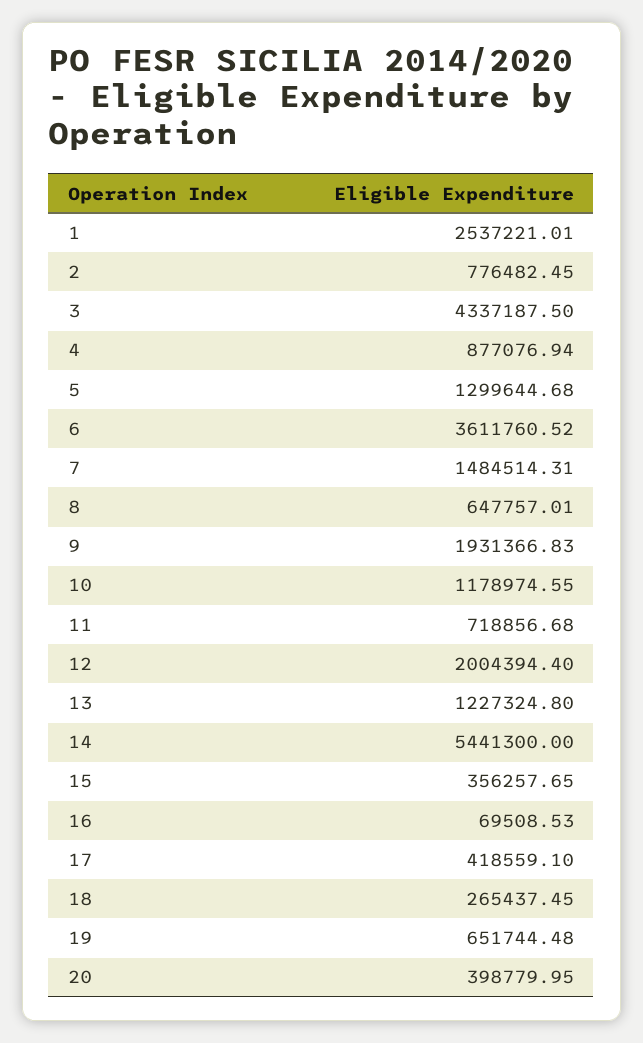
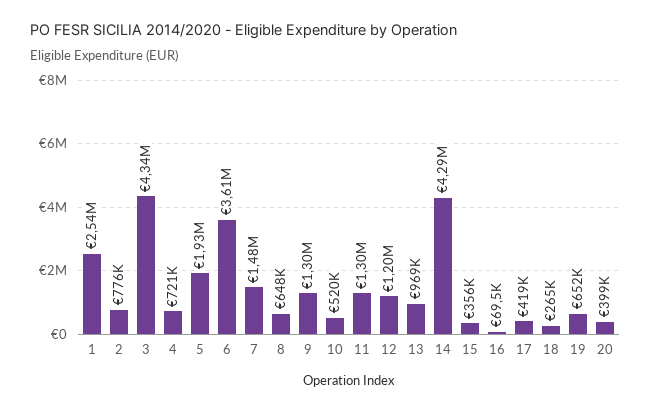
  {
    "1": 2537221.01,
    "2": 776482.45,
    "3": 4337187.5,
-   "4": 877076.94,
+   "4": 721000,
-   "5": 1299644.68,
+   "5": 1930000,
    "6": 3611760.52,
    "7": 1484514.31,
    "8": 647757.01,
-   "9": 1931366.83,
+   "9": 1300000,
-   "10": 1178974.55,
+   "10": 520000,
-   "11": 718856.68,
+   "11": 1300000,
-   "12": 2004394.4,
+   "12": 1200000,
-   "13": 1227324.8,
+   "13": 969000,
-   "14": 5441300,
+   "14": 4290000,
    "15": 356257.65,
    "16": 69508.53,
    "17": 418559.1,
    "18": 265437.45,
    "19": 651744.48,
    "20": 398779.95
  }

